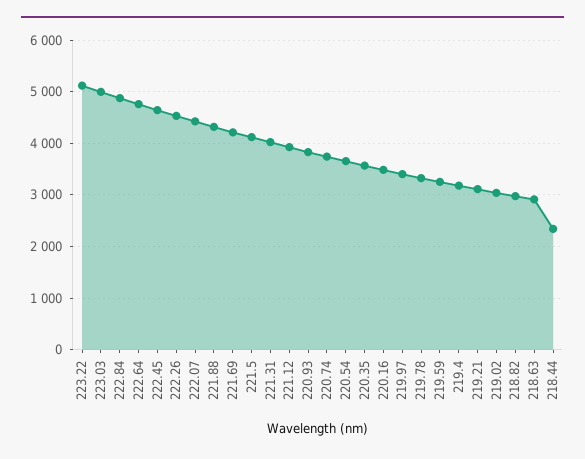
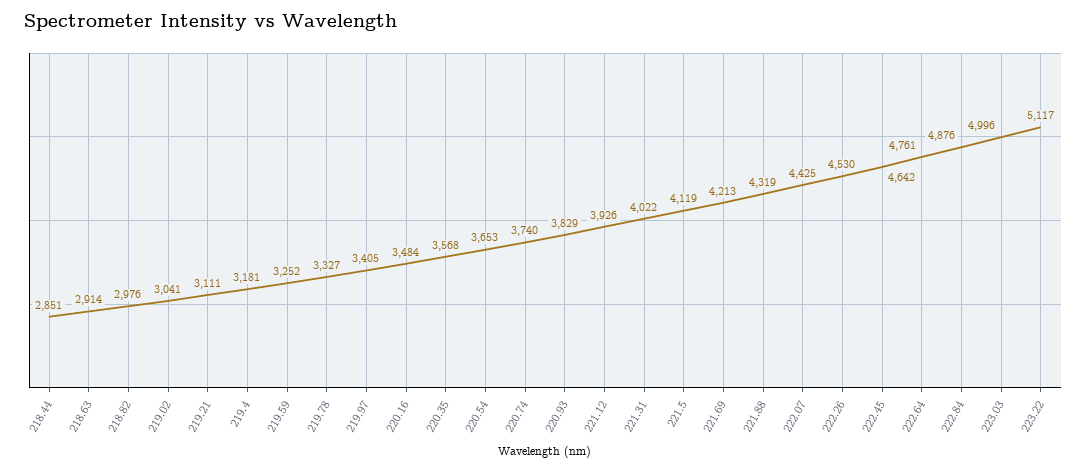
  {
    "223.22": 5117,
    "223.03": 4996,
    "222.84": 4876,
    "222.64": 4761,
    "222.45": 4642,
    "222.26": 4530,
    "222.07": 4425,
    "221.88": 4319,
    "221.69": 4213,
    "221.5": 4119,
    "221.31": 4022,
    "221.12": 3926,
    "220.93": 3829,
    "220.74": 3740,
    "220.54": 3653,
    "220.35": 3568,
    "220.16": 3484,
    "219.97": 3405,
    "219.78": 3327,
    "219.59": 3252,
    "219.4": 3181,
    "219.21": 3111,
    "219.02": 3041,
    "218.82": 2976,
    "218.63": 2914,
-   "218.44": 2400
+   "218.44": 2851
  }

